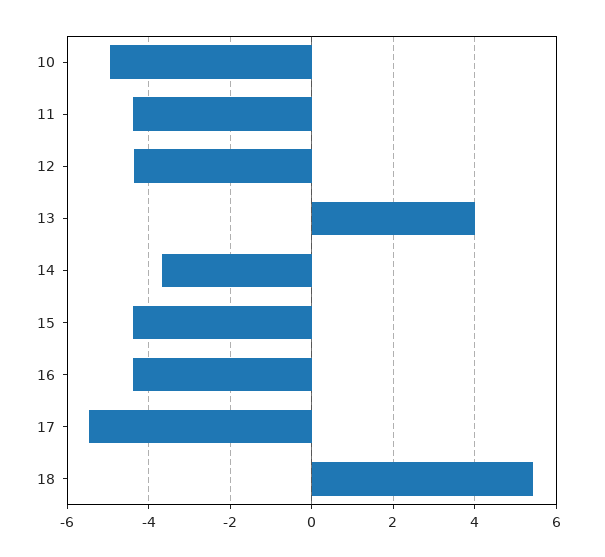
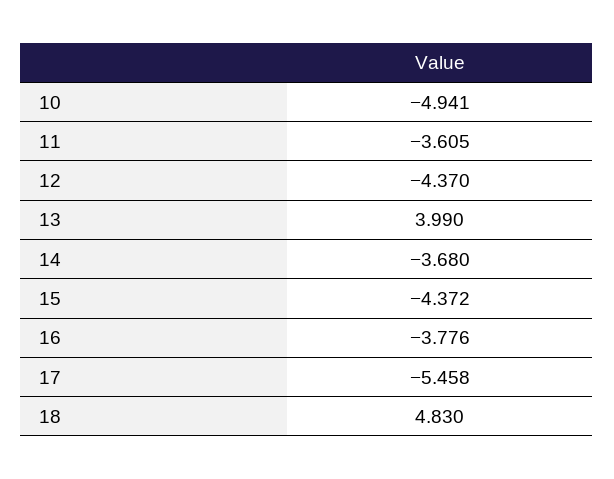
  {
    "10": -4.941,
-   "11": -4.4,
+   "11": -3.605,
    "12": -4.37,
    "13": 3.99,
    "14": -3.68,
    "15": -4.372,
-   "16": -4.4,
+   "16": -3.776,
    "17": -5.458,
-   "18": 5.4
+   "18": 4.83
  }

